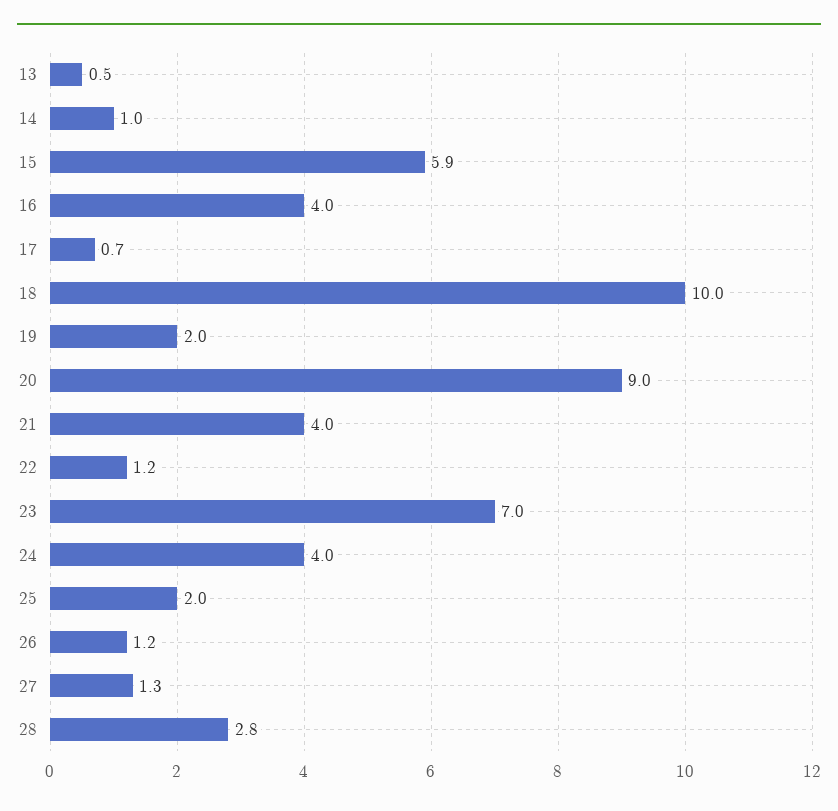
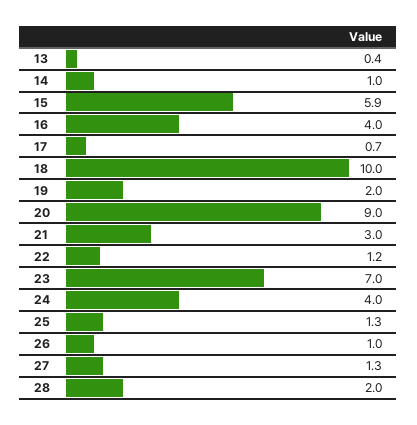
  {
-   "13": 0.5,
+   "13": 0.4,
    "14": 1,
    "15": 5.9,
    "16": 4,
    "17": 0.7,
    "18": 10,
    "19": 2,
    "20": 9,
-   "21": 4,
+   "21": 3,
    "22": 1.2,
    "23": 7,
    "24": 4,
-   "25": 2,
+   "25": 1.3,
-   "26": 1.2,
+   "26": 1,
    "27": 1.3,
-   "28": 2.8
+   "28": 2
  }

